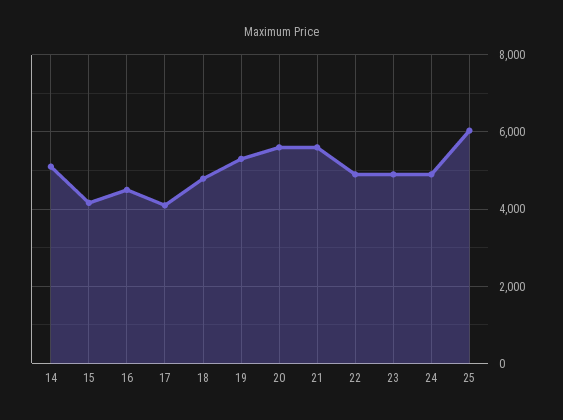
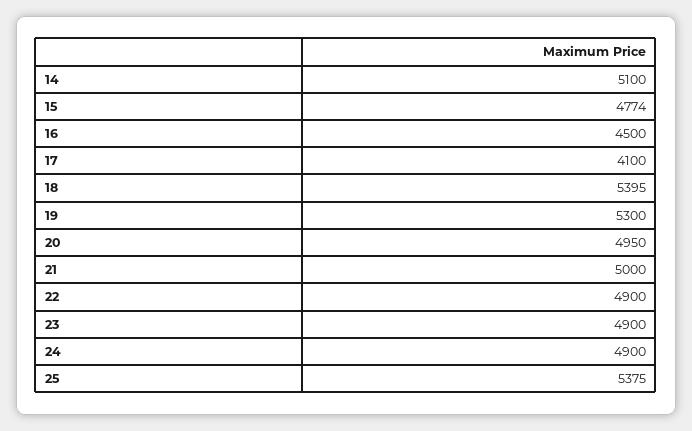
  {
    "14": 5100,
-   "15": 4200,
+   "15": 4774,
    "16": 4500,
    "17": 4100,
-   "18": 4800,
+   "18": 5395,
    "19": 5300,
-   "20": 5600,
+   "20": 4950,
-   "21": 5600,
+   "21": 5000,
    "22": 4900,
    "23": 4900,
    "24": 4900,
-   "25": 6000
+   "25": 5375
  }

